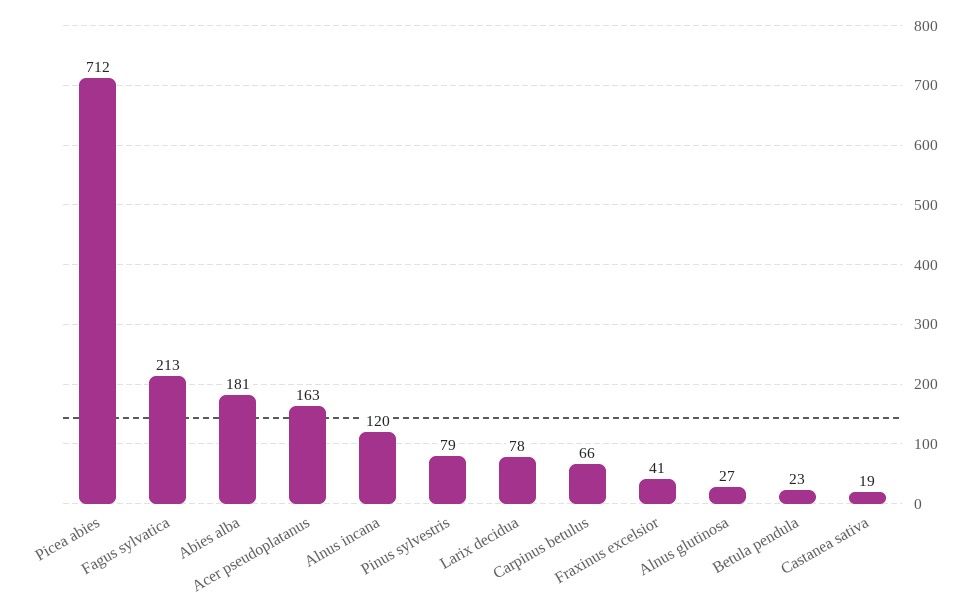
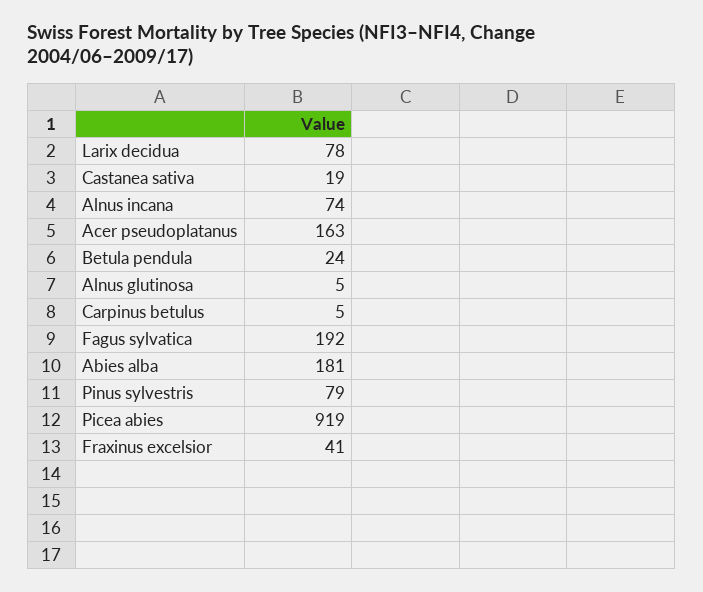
  {
-   "Picea abies": 712,
+   "Picea abies": 919,
-   "Fagus sylvatica": 213,
+   "Fagus sylvatica": 192,
    "Abies alba": 181,
    "Acer pseudoplatanus": 163,
-   "Alnus incana": 120,
+   "Alnus incana": 74,
    "Pinus sylvestris": 79,
    "Larix decidua": 78,
-   "Carpinus betulus": 66,
+   "Carpinus betulus": 5,
    "Fraxinus excelsior": 41,
-   "Alnus glutinosa": 27,
+   "Alnus glutinosa": 5,
-   "Betula pendula": 23,
+   "Betula pendula": 24,
    "Castanea sativa": 19
  }

